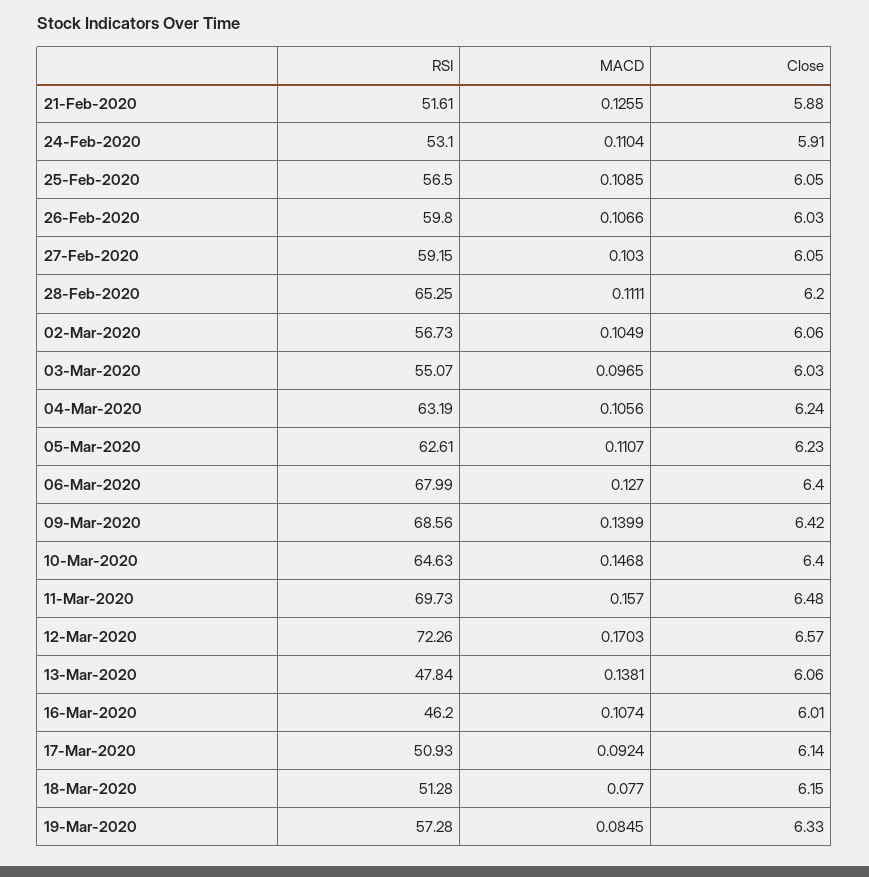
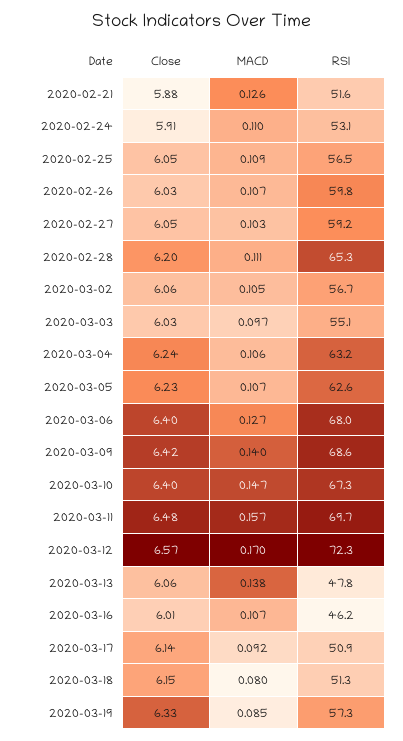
  {
    "RSI": {
      "21-Feb-2020": 51.61,
      "24-Feb-2020": 53.1,
      "25-Feb-2020": 56.5,
      "26-Feb-2020": 59.8,
      "27-Feb-2020": 59.15,
      "28-Feb-2020": 65.25,
      "02-Mar-2020": 56.73,
      "03-Mar-2020": 55.07,
      "04-Mar-2020": 63.19,
      "05-Mar-2020": 62.61,
      "06-Mar-2020": 67.99,
      "09-Mar-2020": 68.56,
-     "10-Mar-2020": 64.63,
+     "10-Mar-2020": 67.3,
      "11-Mar-2020": 69.73,
      "12-Mar-2020": 72.26,
      "13-Mar-2020": 47.84,
      "16-Mar-2020": 46.2,
      "17-Mar-2020": 50.93,
      "18-Mar-2020": 51.28,
      "19-Mar-2020": 57.28
    },
    "MACD": {
      "21-Feb-2020": 0.1255,
      "24-Feb-2020": 0.1104,
      "25-Feb-2020": 0.1085,
      "26-Feb-2020": 0.1066,
      "27-Feb-2020": 0.103,
      "28-Feb-2020": 0.1111,
      "02-Mar-2020": 0.1049,
      "03-Mar-2020": 0.0965,
      "04-Mar-2020": 0.1056,
-     "05-Mar-2020": 0.1107,
+     "05-Mar-2020": 0.107,
      "06-Mar-2020": 0.127,
      "09-Mar-2020": 0.1399,
      "10-Mar-2020": 0.1468,
      "11-Mar-2020": 0.157,
      "12-Mar-2020": 0.1703,
      "13-Mar-2020": 0.1381,
      "16-Mar-2020": 0.1074,
      "17-Mar-2020": 0.0924,
-     "18-Mar-2020": 0.077,
+     "18-Mar-2020": 0.08,
      "19-Mar-2020": 0.0845
    },
    "Close": {
      "21-Feb-2020": 5.88,
      "24-Feb-2020": 5.91,
      "25-Feb-2020": 6.05,
      "26-Feb-2020": 6.03,
      "27-Feb-2020": 6.05,
      "28-Feb-2020": 6.2,
      "02-Mar-2020": 6.06,
      "03-Mar-2020": 6.03,
      "04-Mar-2020": 6.24,
      "05-Mar-2020": 6.23,
      "06-Mar-2020": 6.4,
      "09-Mar-2020": 6.42,
      "10-Mar-2020": 6.4,
      "11-Mar-2020": 6.48,
      "12-Mar-2020": 6.57,
      "13-Mar-2020": 6.06,
      "16-Mar-2020": 6.01,
      "17-Mar-2020": 6.14,
      "18-Mar-2020": 6.15,
      "19-Mar-2020": 6.33
    }
  }

